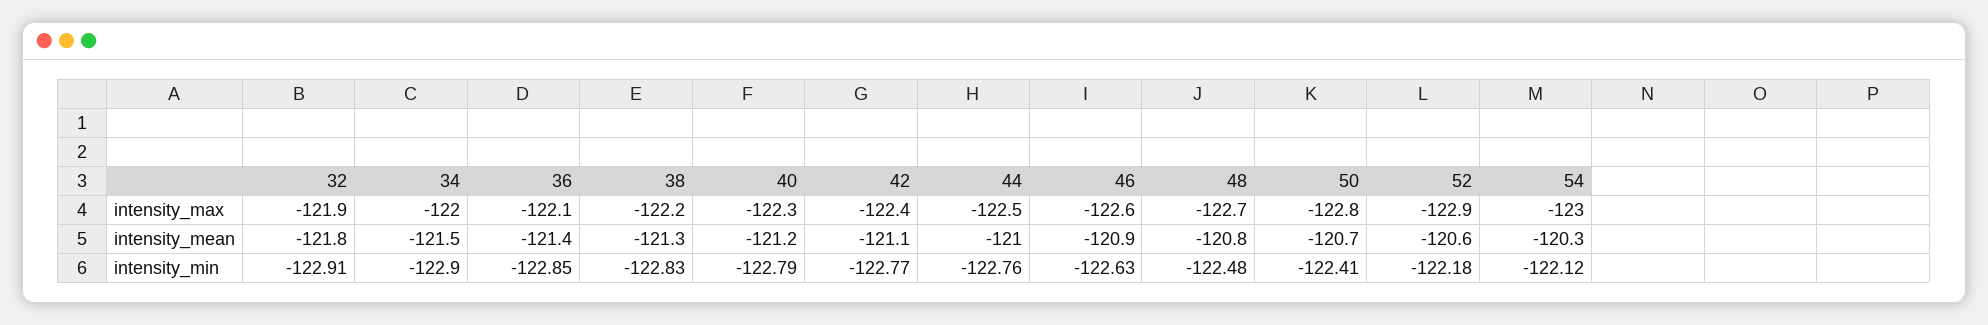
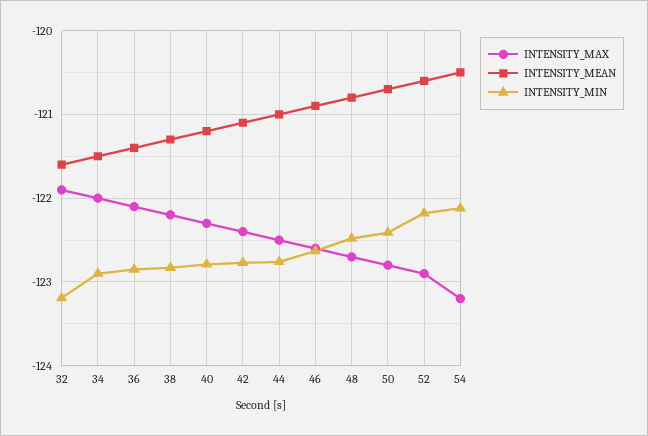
  {
    "intensity_max": {
      "32": -121.9,
      "34": -122,
      "36": -122.1,
      "38": -122.2,
      "40": -122.3,
      "42": -122.4,
      "44": -122.5,
      "46": -122.6,
      "48": -122.7,
      "50": -122.8,
      "52": -122.9,
-     "54": -123
+     "54": -123.2
    },
    "intensity_mean": {
-     "32": -121.8,
+     "32": -121.6,
      "34": -121.5,
      "36": -121.4,
      "38": -121.3,
      "40": -121.2,
      "42": -121.1,
      "44": -121,
      "46": -120.9,
      "48": -120.8,
      "50": -120.7,
      "52": -120.6,
-     "54": -120.3
+     "54": -120.5
    },
    "intensity_min": {
-     "32": -122.91,
+     "32": -123.2,
      "34": -122.9,
      "36": -122.85,
      "38": -122.83,
      "40": -122.79,
      "42": -122.77,
      "44": -122.76,
      "46": -122.63,
      "48": -122.48,
      "50": -122.41,
      "52": -122.18,
      "54": -122.12
    }
  }

